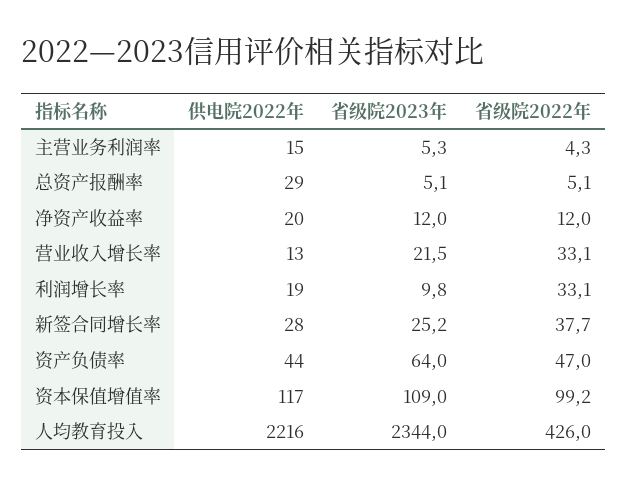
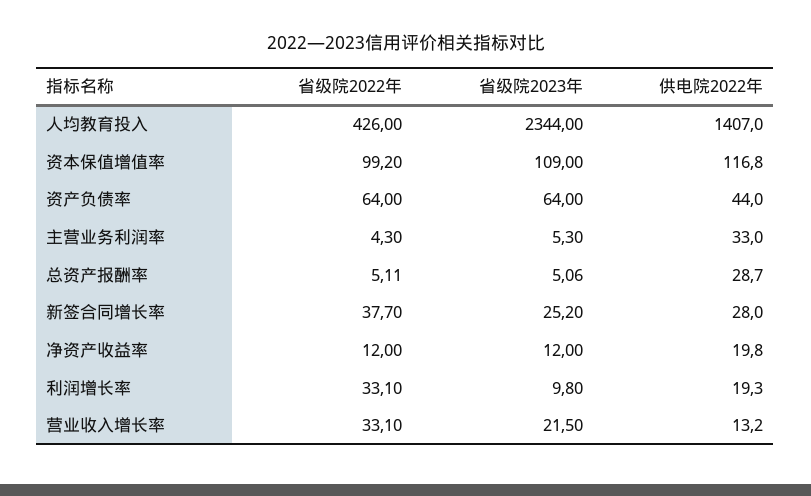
  {
    "供电院2022年": {
-     "主营业务利润率": 15,
+     "主营业务利润率": 33,
      "总资产报酬率": 28.7,
      "净资产收益率": 19.8,
      "营业收入增长率": 13.2,
      "利润增长率": 19.3,
      "新签合同增长率": 28,
      "资产负债率": 44,
      "资本保值增值率": 116.8,
-     "人均教育投入": 2216
+     "人均教育投入": 1407
    },
    "省级院2023年": {
      "主营业务利润率": 5.3,
      "总资产报酬率": 5.06,
      "净资产收益率": 12,
      "营业收入增长率": 21.5,
      "利润增长率": 9.8,
      "新签合同增长率": 25.2,
      "资产负债率": 64,
      "资本保值增值率": 109,
      "人均教育投入": 2344
    },
    "省级院2022年": {
      "主营业务利润率": 4.3,
      "总资产报酬率": 5.11,
      "净资产收益率": 12,
      "营业收入增长率": 33.1,
      "利润增长率": 33.1,
      "新签合同增长率": 37.7,
-     "资产负债率": 47,
+     "资产负债率": 64,
      "资本保值增值率": 99.2,
      "人均教育投入": 426
    }
  }

